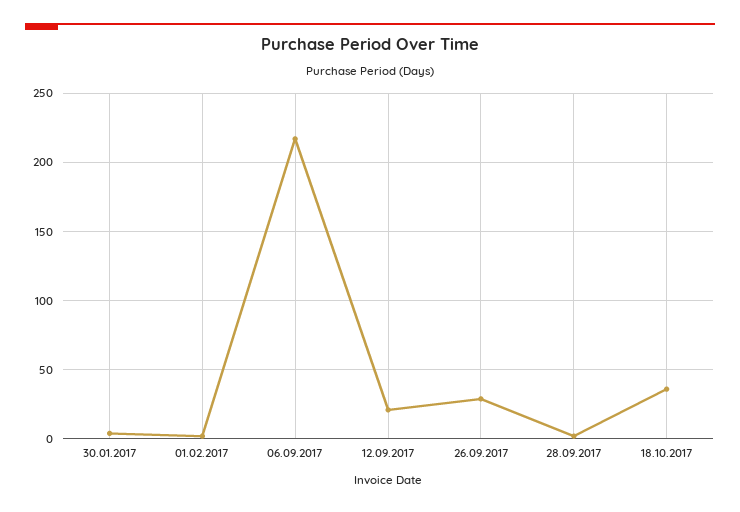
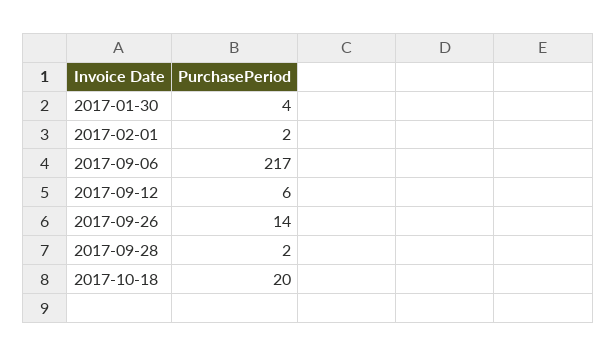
  {
    "30.01.2017": 4,
    "01.02.2017": 2,
    "06.09.2017": 217,
-   "12.09.2017": 20,
+   "12.09.2017": 6,
-   "26.09.2017": 30,
+   "26.09.2017": 14,
    "28.09.2017": 2,
-   "18.10.2017": 35
+   "18.10.2017": 20
  }

